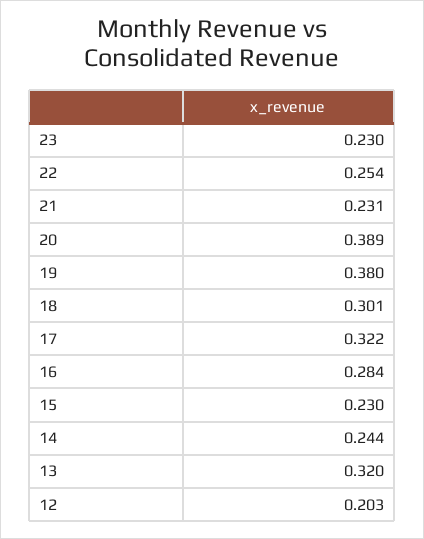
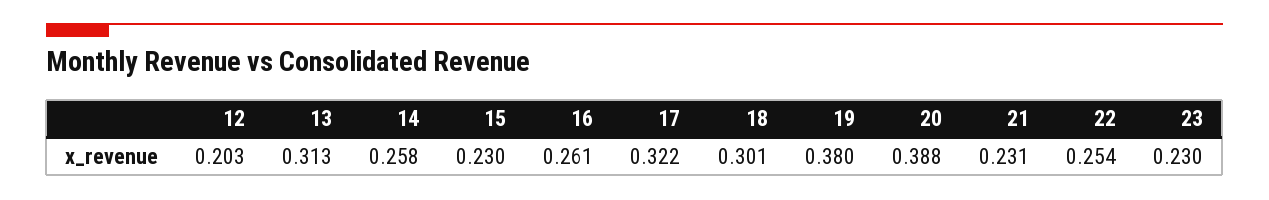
  {
    "23": 0.23,
    "22": 0.254,
    "21": 0.231,
-   "20": 0.389,
+   "20": 0.388,
    "19": 0.38,
    "18": 0.301,
    "17": 0.322,
-   "16": 0.284,
+   "16": 0.261,
    "15": 0.23,
-   "14": 0.244,
+   "14": 0.258,
-   "13": 0.32,
+   "13": 0.313,
    "12": 0.203
  }

